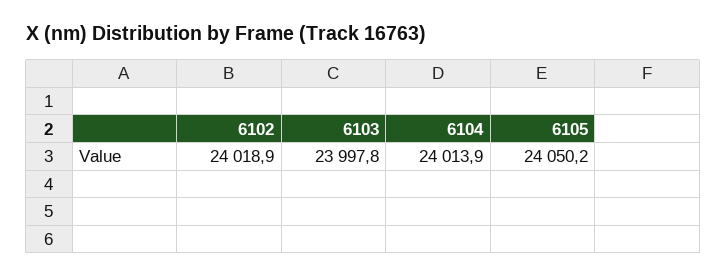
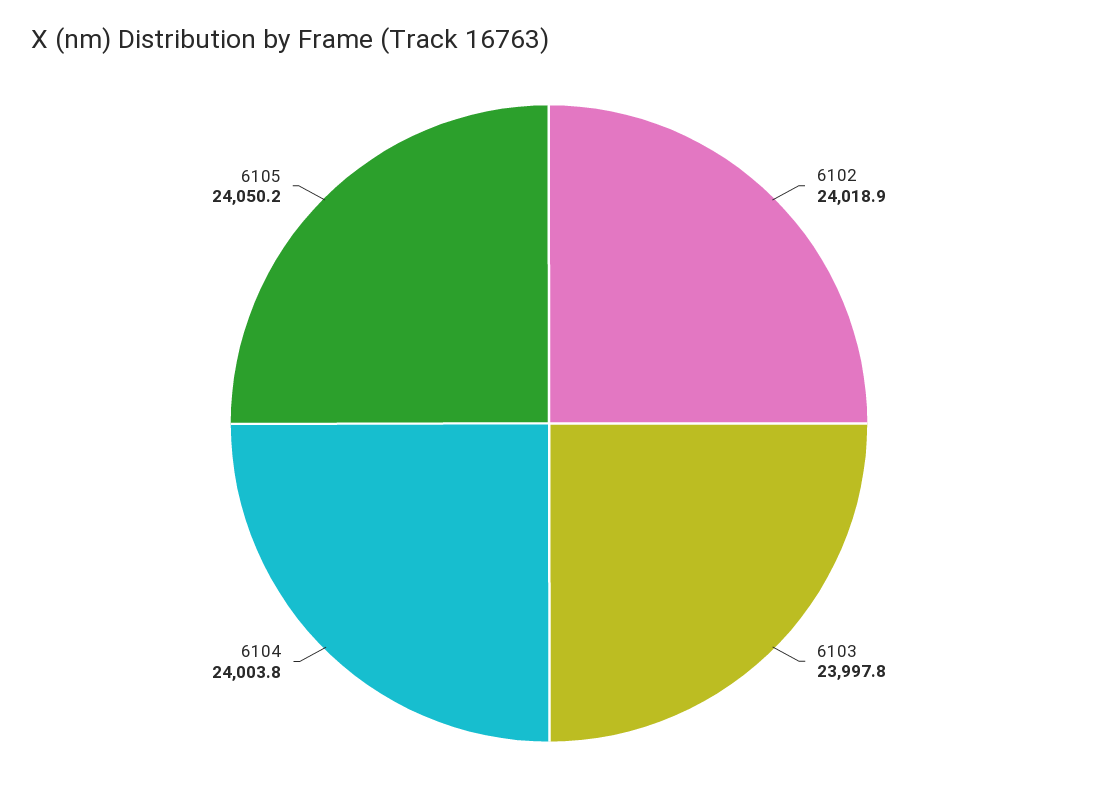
  {
    "6102": 24018.9,
    "6103": 23997.8,
-   "6104": 24013.9,
+   "6104": 24003.8,
    "6105": 24050.2
  }

